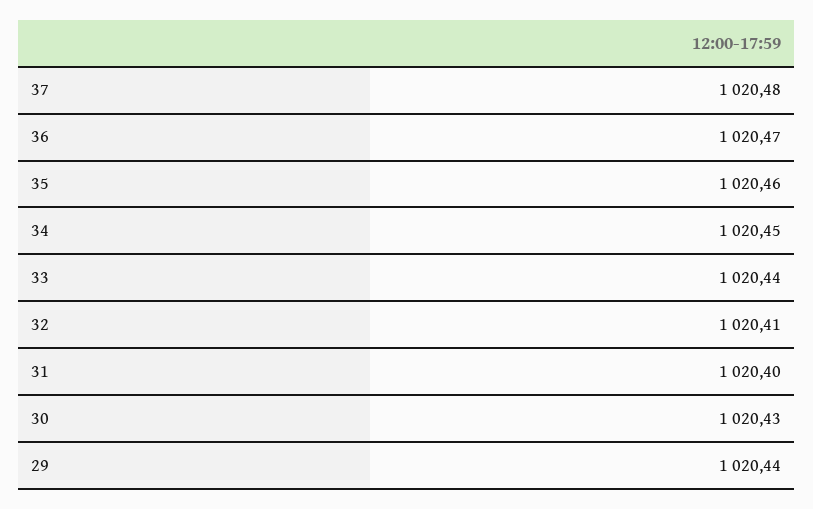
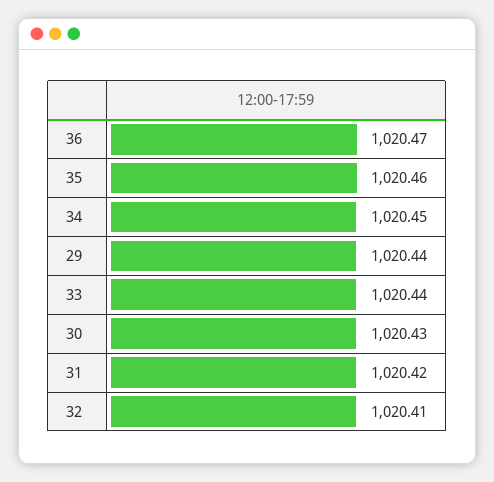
  {
-   "37": 1020.48,
    "36": 1020.47,
    "35": 1020.46,
    "34": 1020.45,
    "33": 1020.44,
    "32": 1020.41,
-   "31": 1020.4,
+   "31": 1020.42,
    "30": 1020.43,
    "29": 1020.44
  }

